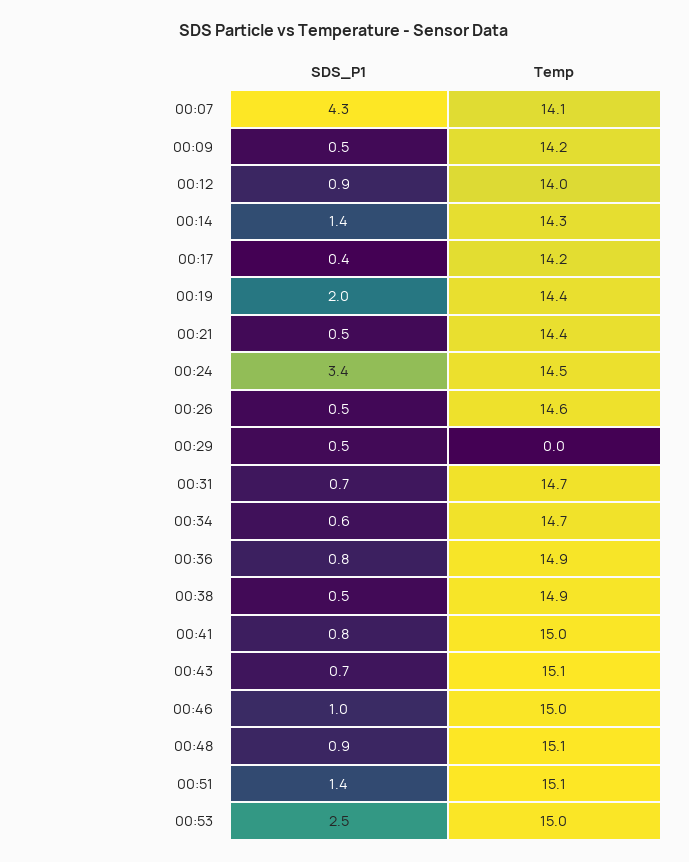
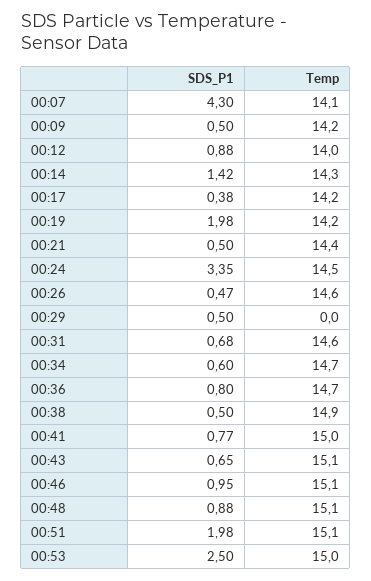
  {
    "SDS_P1": {
      "00:07": 4.3,
      "00:09": 0.5,
      "00:12": 0.88,
      "00:14": 1.42,
      "00:17": 0.38,
      "00:19": 1.98,
      "00:21": 0.5,
      "00:24": 3.35,
      "00:26": 0.47,
      "00:29": 0.5,
      "00:31": 0.68,
      "00:34": 0.6,
      "00:36": 0.8,
      "00:38": 0.5,
      "00:41": 0.77,
      "00:43": 0.65,
      "00:46": 0.95,
      "00:48": 0.88,
-     "00:51": 1.4,
+     "00:51": 1.98,
      "00:53": 2.5
    },
    "Temp": {
      "00:07": 14.1,
      "00:09": 14.2,
      "00:12": 14,
      "00:14": 14.3,
      "00:17": 14.2,
-     "00:19": 14.4,
+     "00:19": 14.2,
      "00:21": 14.4,
      "00:24": 14.5,
      "00:26": 14.6,
      "00:29": 0,
-     "00:31": 14.7,
+     "00:31": 14.6,
      "00:34": 14.7,
-     "00:36": 14.9,
+     "00:36": 14.7,
      "00:38": 14.9,
      "00:41": 15,
      "00:43": 15.1,
-     "00:46": 15,
+     "00:46": 15.1,
      "00:48": 15.1,
      "00:51": 15.1,
      "00:53": 15
    }
  }

